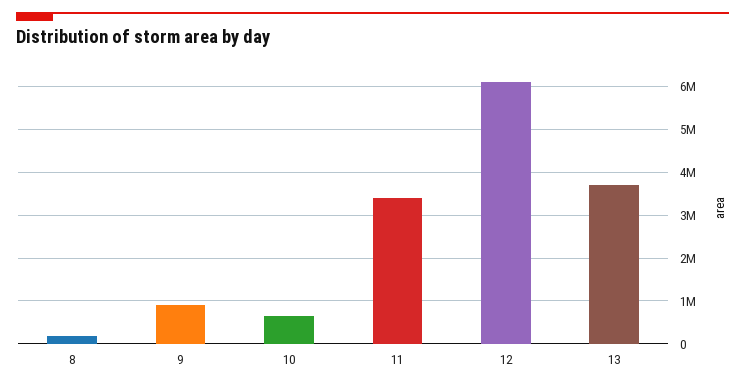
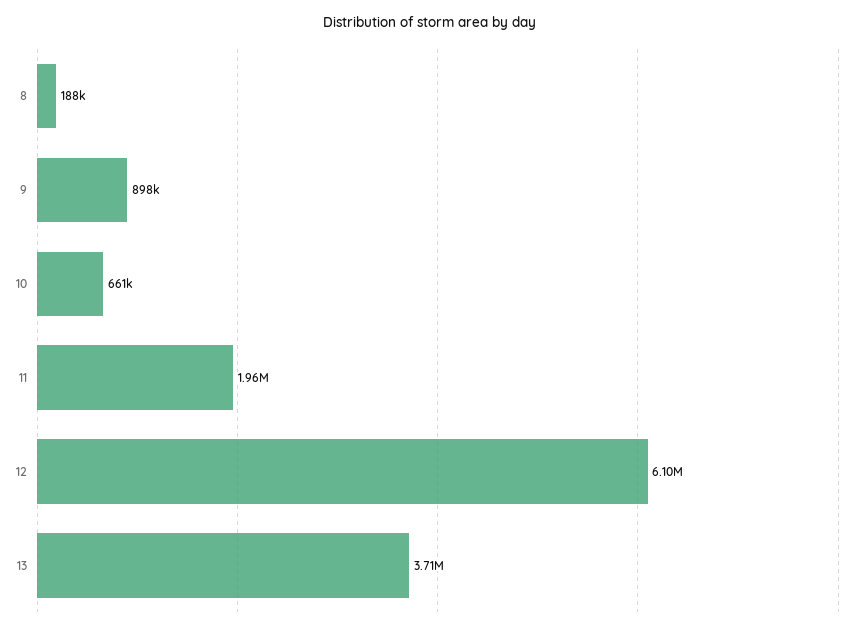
  {
    "8": 188000,
    "9": 898000,
    "10": 661000,
-   "11": 3400000,
+   "11": 1960000,
    "12": 6100000,
    "13": 3710000
  }

